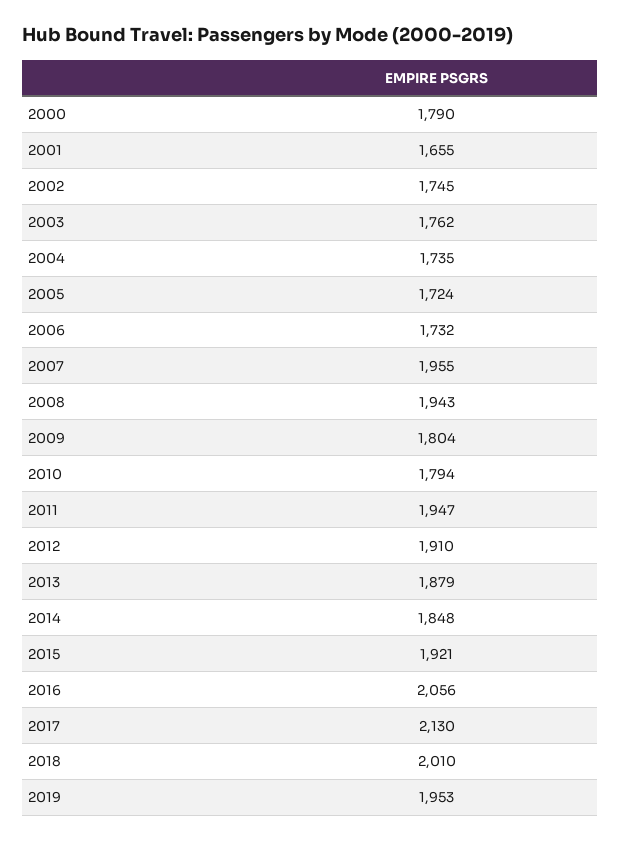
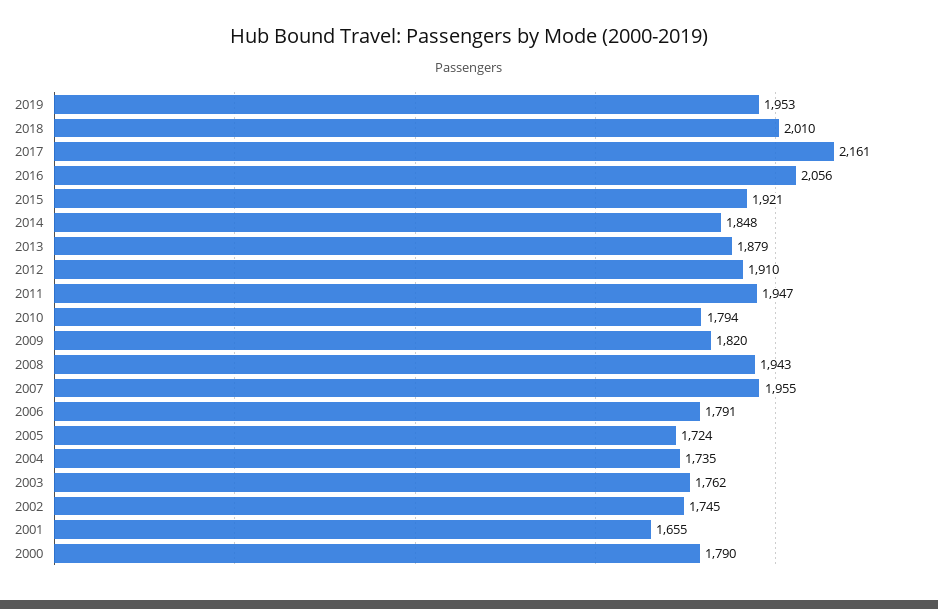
  {
    "2000": 1790,
    "2001": 1655,
    "2002": 1745,
    "2003": 1762,
    "2004": 1735,
    "2005": 1724,
-   "2006": 1732,
+   "2006": 1791,
    "2007": 1955,
    "2008": 1943,
-   "2009": 1804,
+   "2009": 1820,
    "2010": 1794,
    "2011": 1947,
    "2012": 1910,
    "2013": 1879,
    "2014": 1848,
    "2015": 1921,
    "2016": 2056,
-   "2017": 2130,
+   "2017": 2161,
    "2018": 2010,
    "2019": 1953
  }

